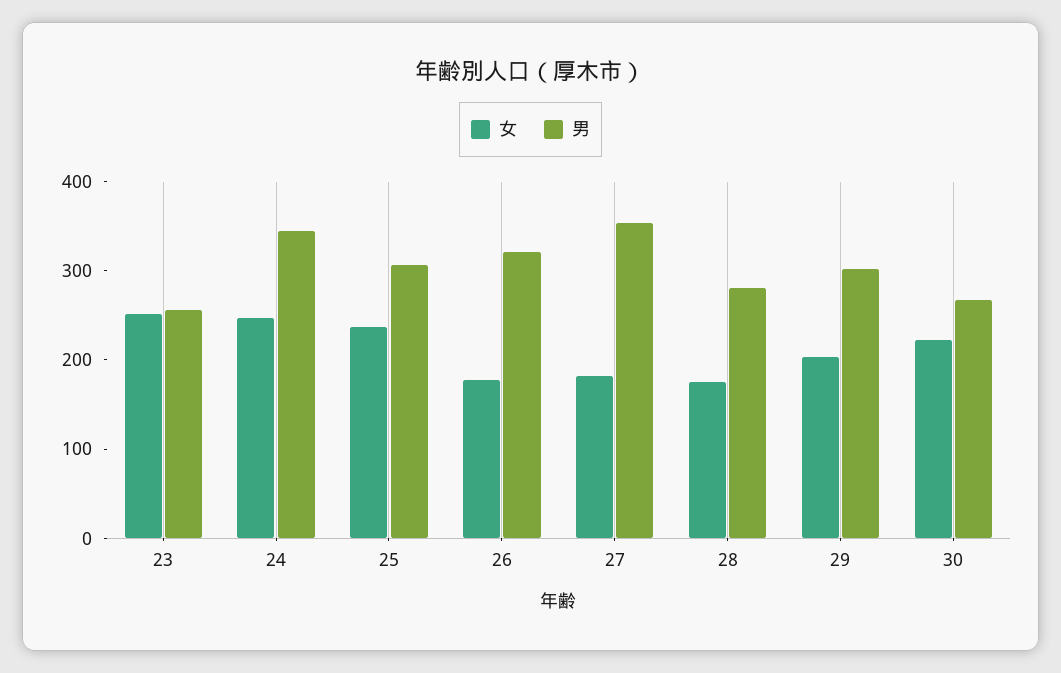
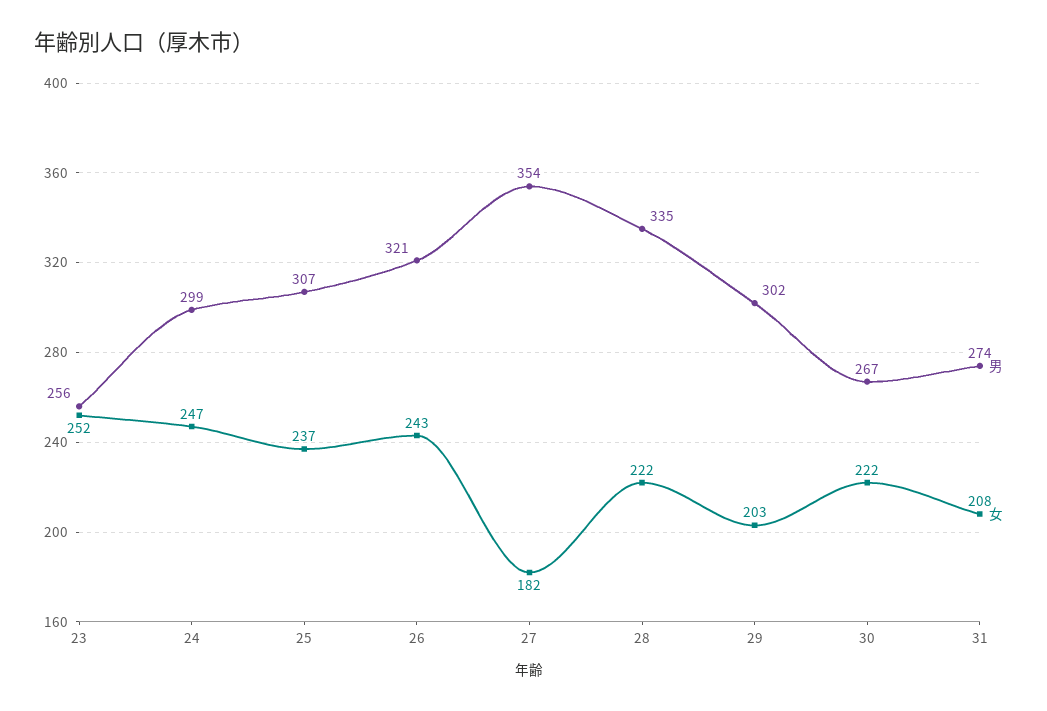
  {
    "女": {
      "23": 252,
      "24": 247,
      "25": 237,
-     "26": 180,
+     "26": 243,
      "27": 182,
-     "28": 180,
+     "28": 222,
      "29": 203,
-     "30": 222
+     "30": 222,
+     "31": 208
    },
    "男": {
      "23": 256,
-     "24": 340,
+     "24": 299,
      "25": 307,
      "26": 321,
      "27": 354,
-     "28": 280,
+     "28": 335,
      "29": 302,
-     "30": 267
+     "30": 267,
+     "31": 274
    }
  }

